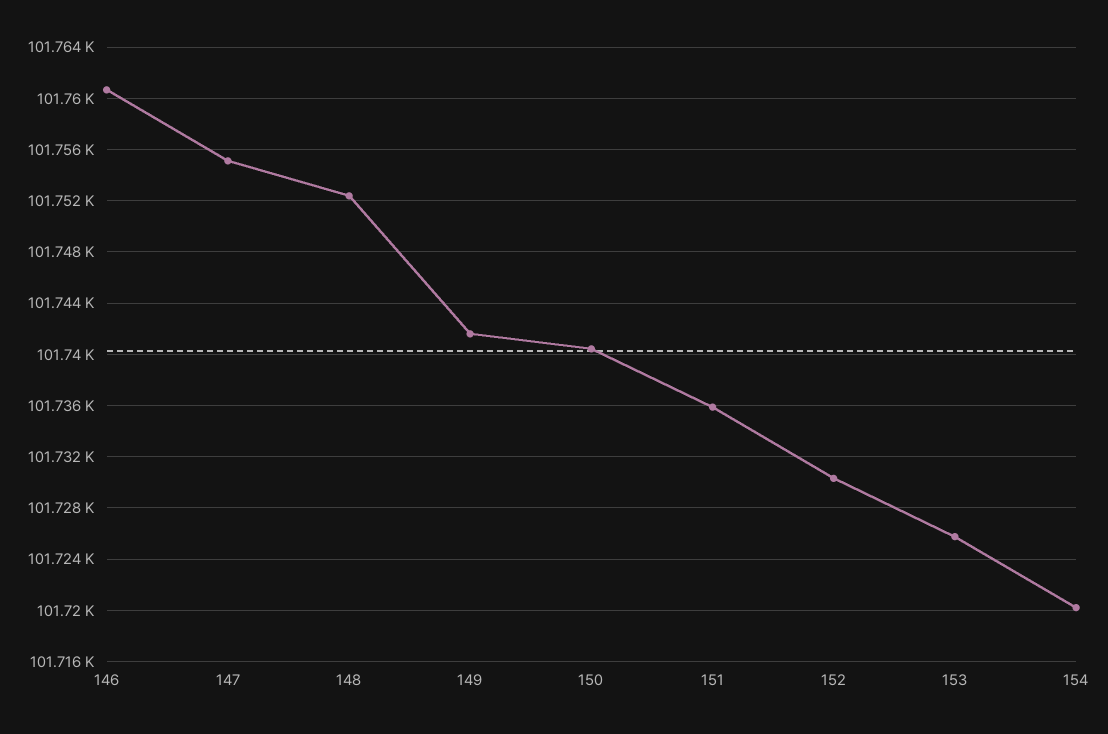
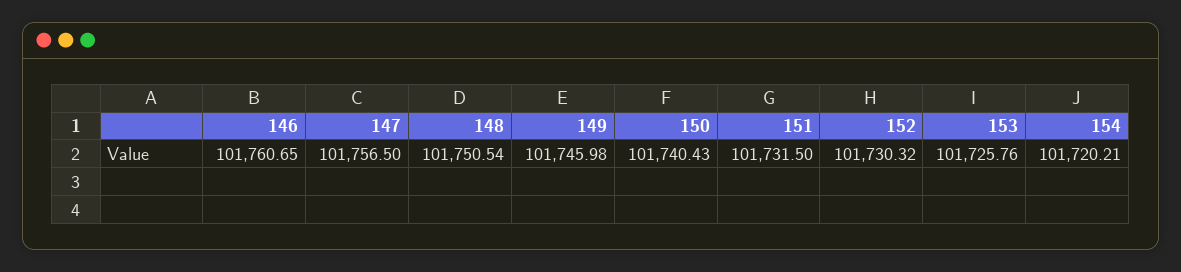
  {
    "146": 101760.65,
-   "147": 101755,
+   "147": 101756.5,
-   "148": 101752.5,
+   "148": 101750.54,
-   "149": 101741.5,
+   "149": 101745.98,
    "150": 101740.43,
-   "151": 101736,
+   "151": 101731.5,
    "152": 101730.32,
    "153": 101725.76,
    "154": 101720.21
  }

